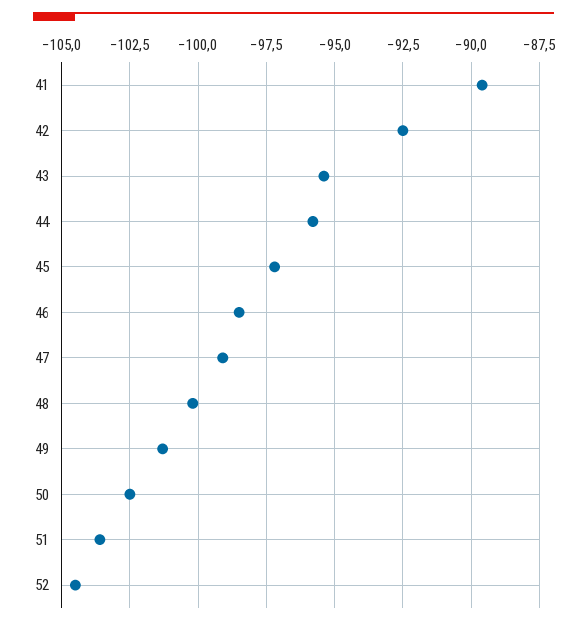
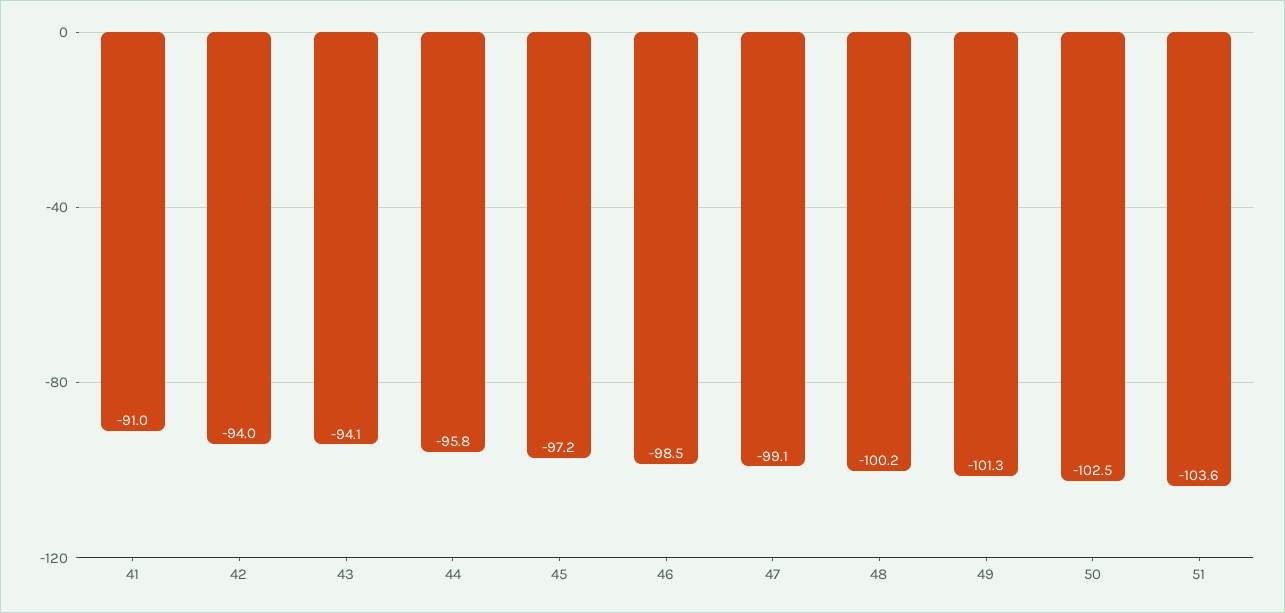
  {
-   "41": -89.5,
+   "41": -91,
-   "42": -92.5,
+   "42": -94,
-   "43": -95.5,
+   "43": -94.1,
    "44": -95.8,
    "45": -97.2,
    "46": -98.5,
    "47": -99.1,
    "48": -100.2,
    "49": -101.3,
    "50": -102.5,
-   "51": -103.6,
+   "51": -103.6
-   "52": -104.5
  }

